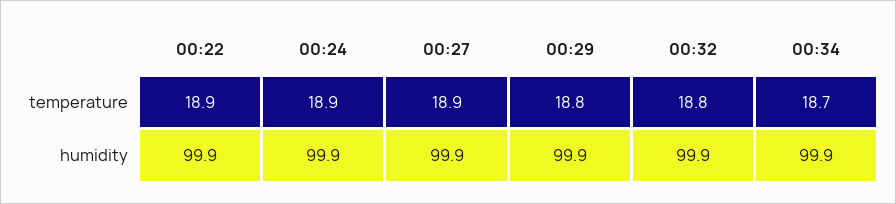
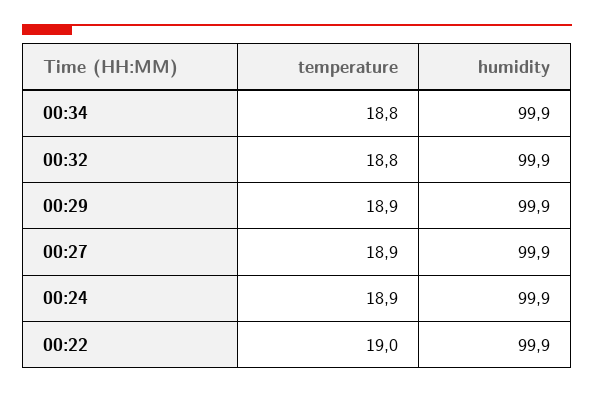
  {
    "00:22": {
-     "temperature": 18.9,
+     "temperature": 19,
      "humidity": 99.9
    },
    "00:24": {
      "temperature": 18.9,
      "humidity": 99.9
    },
    "00:27": {
      "temperature": 18.9,
      "humidity": 99.9
    },
    "00:29": {
-     "temperature": 18.8,
+     "temperature": 18.9,
      "humidity": 99.9
    },
    "00:32": {
      "temperature": 18.8,
      "humidity": 99.9
    },
    "00:34": {
-     "temperature": 18.7,
+     "temperature": 18.8,
      "humidity": 99.9
    }
  }

